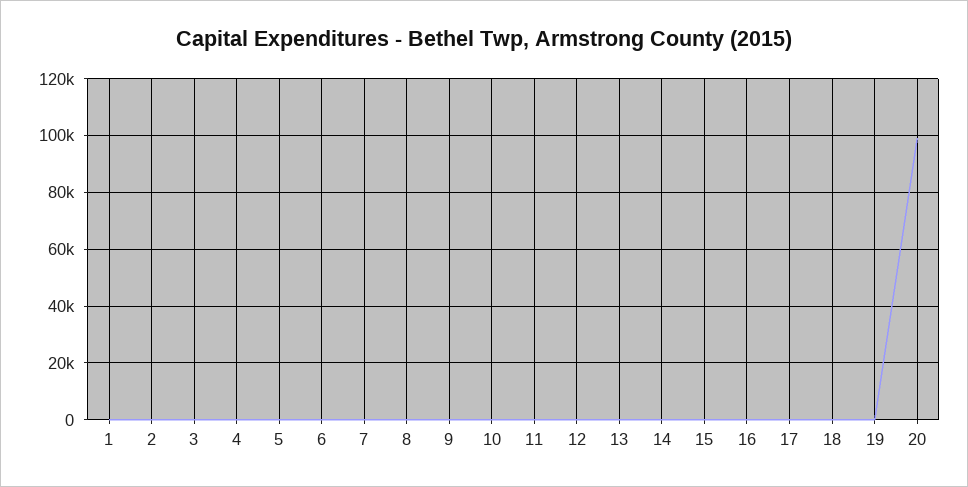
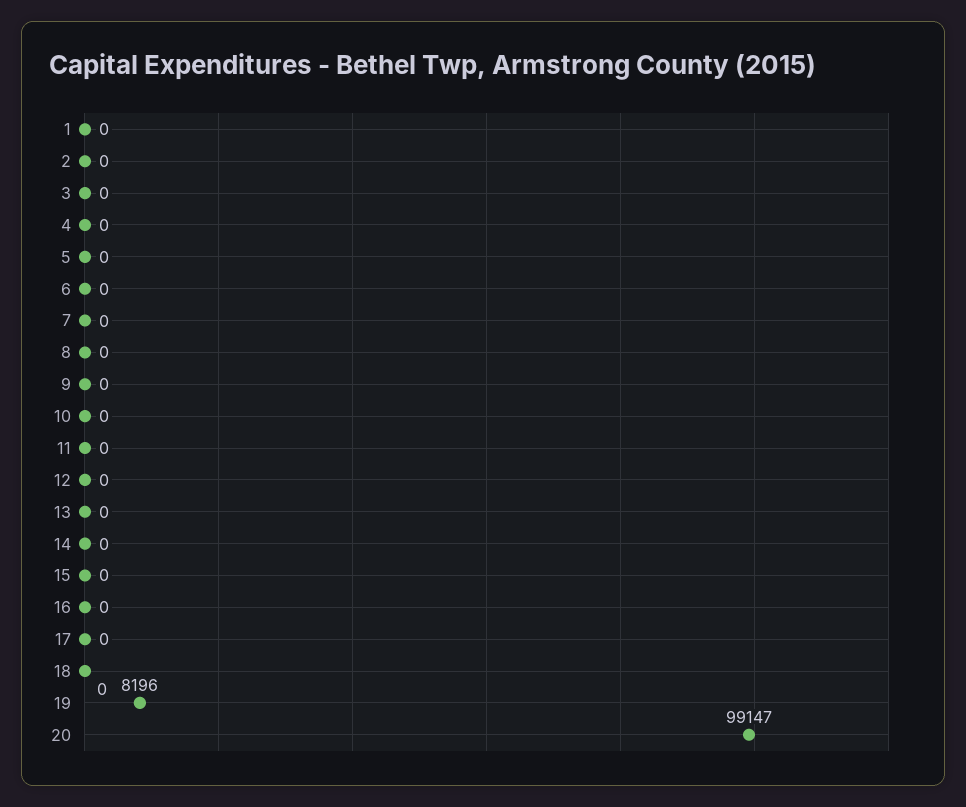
  {
    "1": 0,
    "2": 0,
    "3": 0,
    "4": 0,
    "5": 0,
    "6": 0,
    "7": 0,
    "8": 0,
    "9": 0,
    "10": 0,
    "11": 0,
    "12": 0,
    "13": 0,
    "14": 0,
    "15": 0,
    "16": 0,
    "17": 0,
    "18": 0,
-   "19": 0,
+   "19": 8196,
    "20": 99147
  }

